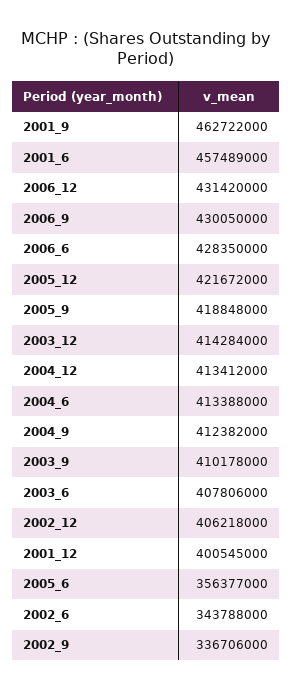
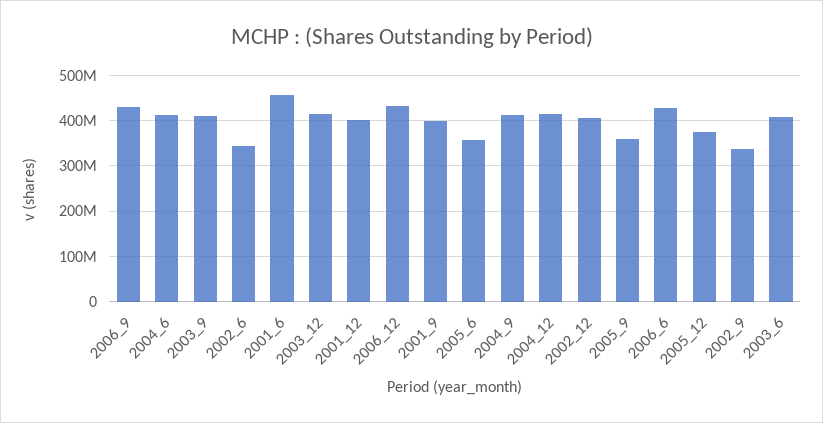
  {
-   "2001_9": 462722000,
+   "2001_9": 400000000,
    "2001_6": 457489000,
    "2006_12": 431420000,
    "2006_9": 430050000,
    "2006_6": 428350000,
-   "2005_12": 421672000,
+   "2005_12": 380000000,
-   "2005_9": 418848000,
+   "2005_9": 360000000,
    "2003_12": 414284000,
    "2004_12": 413412000,
    "2004_6": 413388000,
    "2004_9": 412382000,
    "2003_9": 410178000,
    "2003_6": 407806000,
    "2002_12": 406218000,
    "2001_12": 400545000,
    "2005_6": 356377000,
    "2002_6": 343788000,
    "2002_9": 336706000
  }

